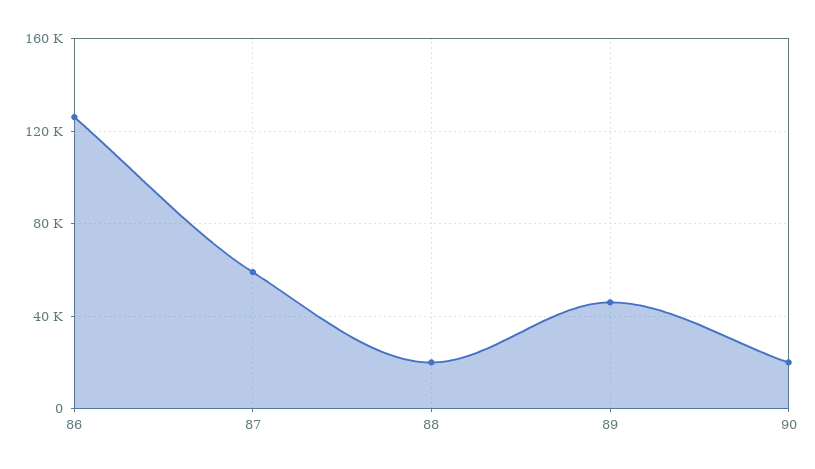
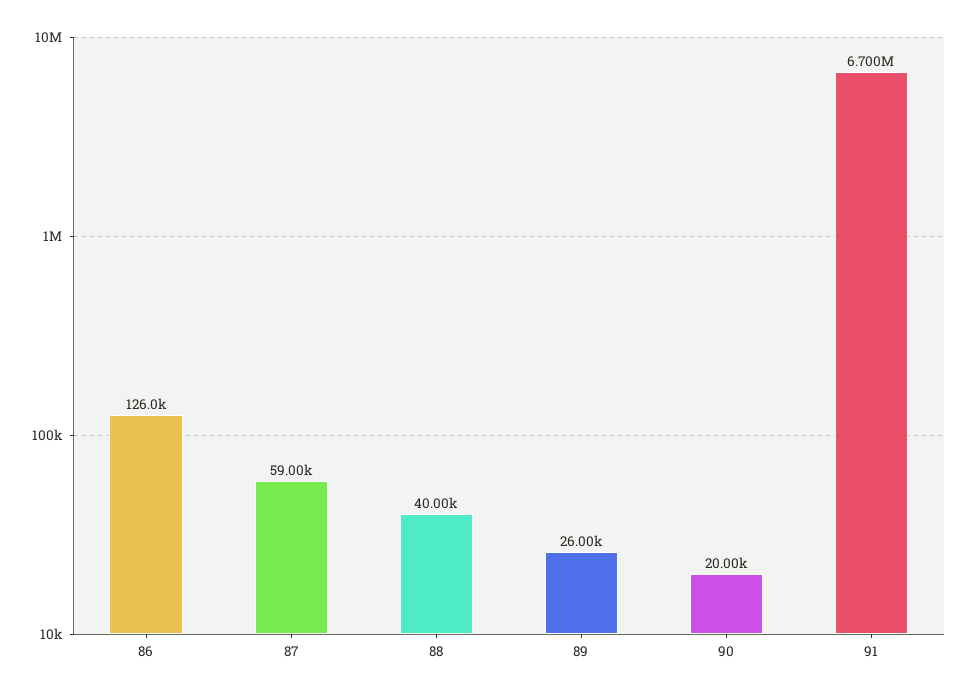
  {
    "86": 126000,
    "87": 59000,
-   "88": 20000,
+   "88": 40000,
-   "89": 45000,
+   "89": 26000,
-   "90": 20000
+   "90": 20000,
+   "91": 6700000
  }

